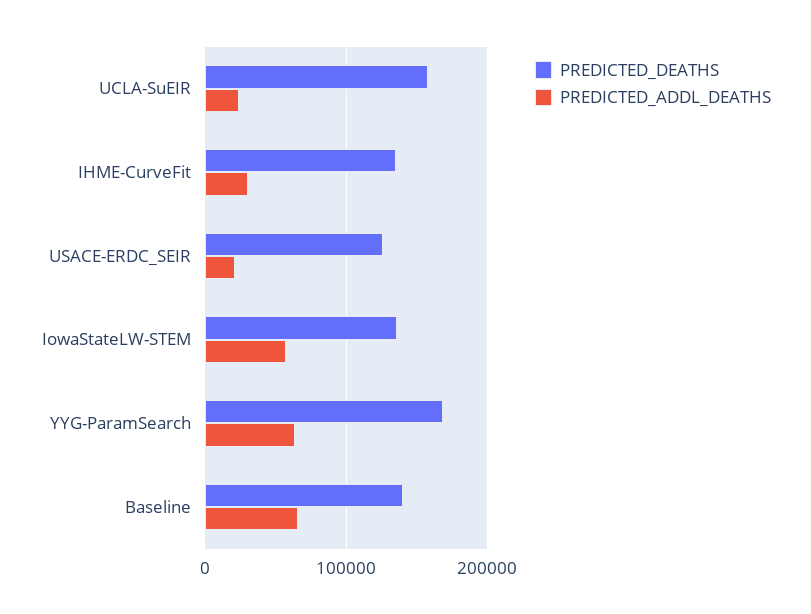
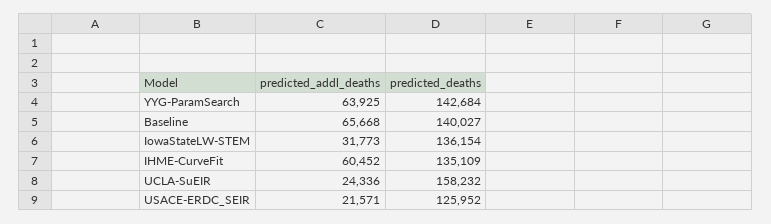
  {
    "PREDICTED_DEATHS": {
      "UCLA-SuEIR": 158232,
      "IHME-CurveFit": 135109,
      "USACE-ERDC_SEIR": 125952,
      "IowaStateLW-STEM": 136154,
-     "YYG-ParamSearch": 170000,
+     "YYG-ParamSearch": 142684,
      "Baseline": 140027
    },
    "PREDICTED_ADDL_DEATHS": {
      "UCLA-SuEIR": 24336,
-     "IHME-CurveFit": 30000,
+     "IHME-CurveFit": 60452,
      "USACE-ERDC_SEIR": 21571,
-     "IowaStateLW-STEM": 60000,
+     "IowaStateLW-STEM": 31773,
      "YYG-ParamSearch": 63925,
      "Baseline": 65668
    }
  }

